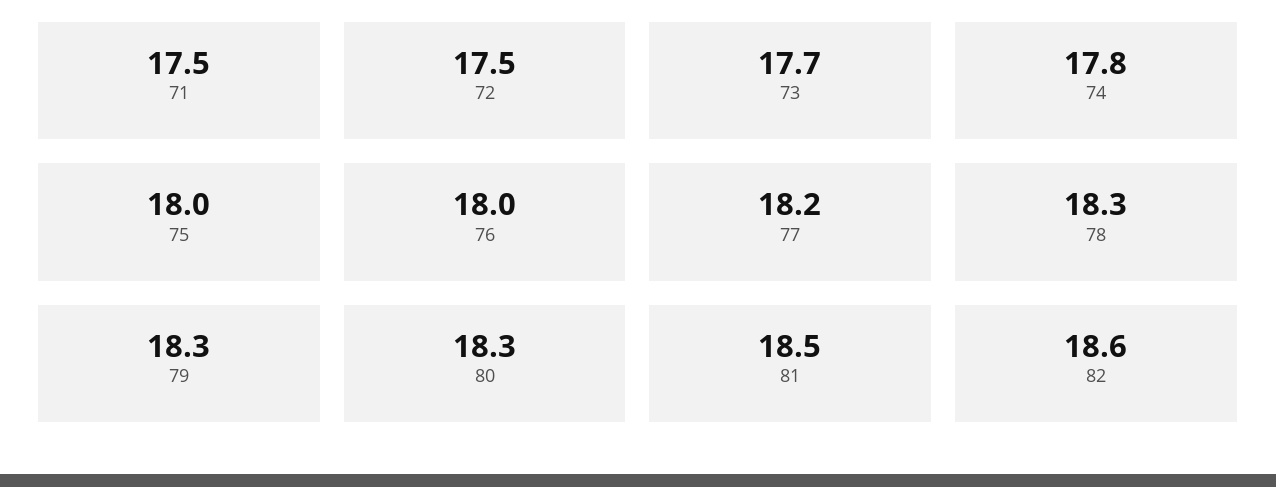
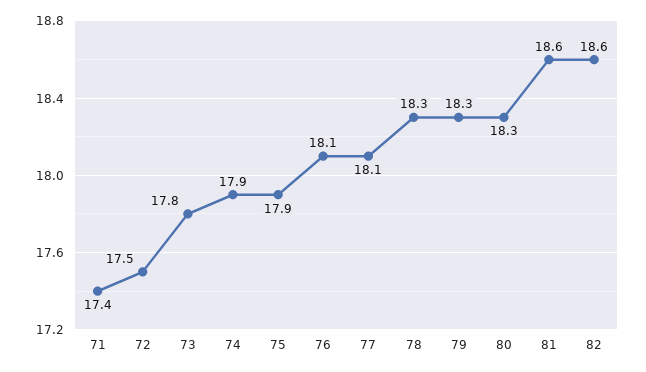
  {
-   "71": 17.5,
+   "71": 17.4,
    "72": 17.5,
-   "73": 17.7,
+   "73": 17.8,
-   "74": 17.8,
+   "74": 17.9,
-   "75": 18,
+   "75": 17.9,
-   "76": 18,
+   "76": 18.1,
-   "77": 18.2,
+   "77": 18.1,
    "78": 18.3,
    "79": 18.3,
    "80": 18.3,
-   "81": 18.5,
+   "81": 18.6,
    "82": 18.6
  }

